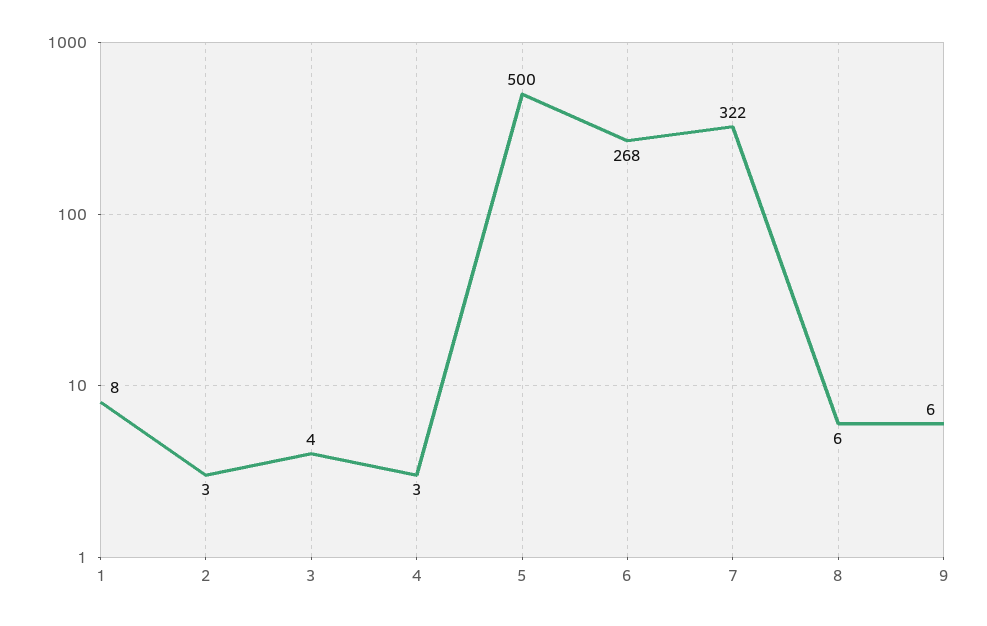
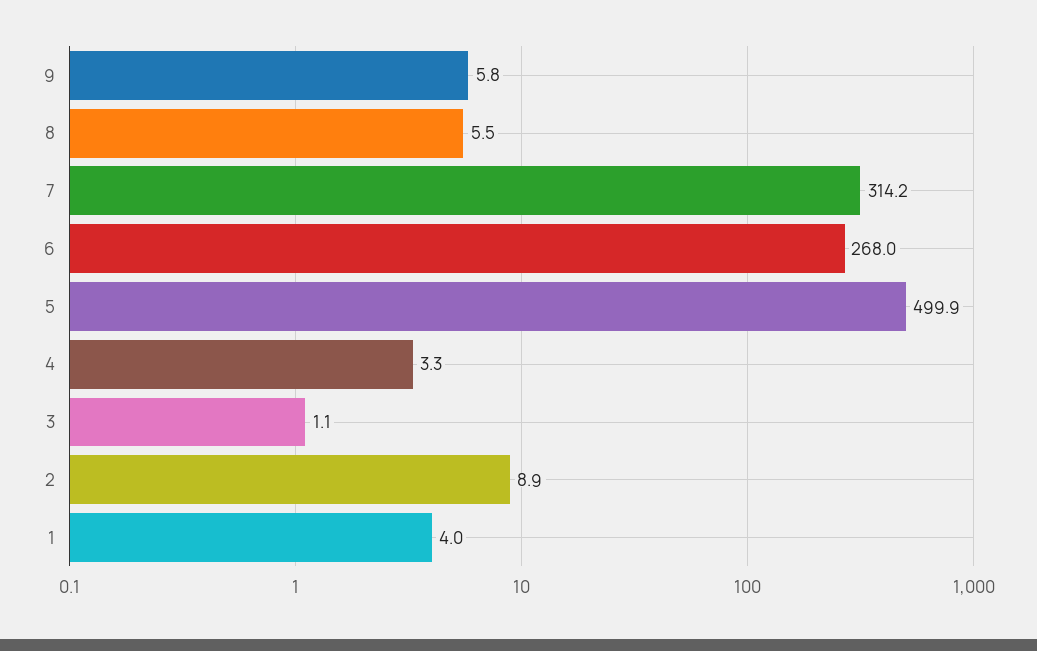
  {
-   "1": 8,
+   "1": 4,
-   "2": 3,
+   "2": 8.9,
-   "3": 4,
+   "3": 1.1,
    "4": 3.3,
    "5": 499.9,
    "6": 268,
-   "7": 322,
+   "7": 314.2,
    "8": 5.5,
    "9": 5.8
  }

